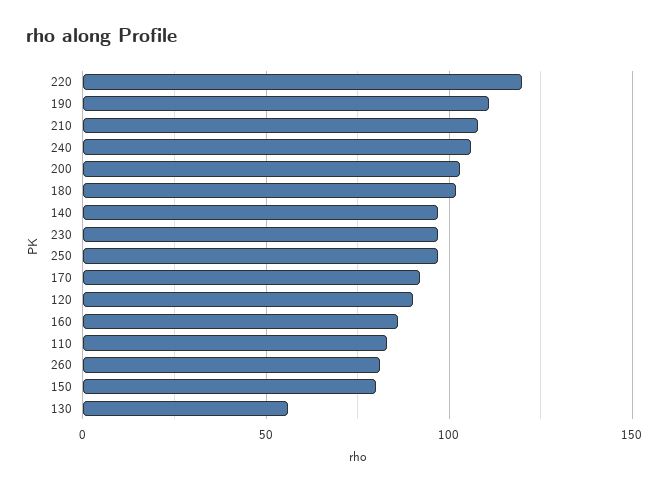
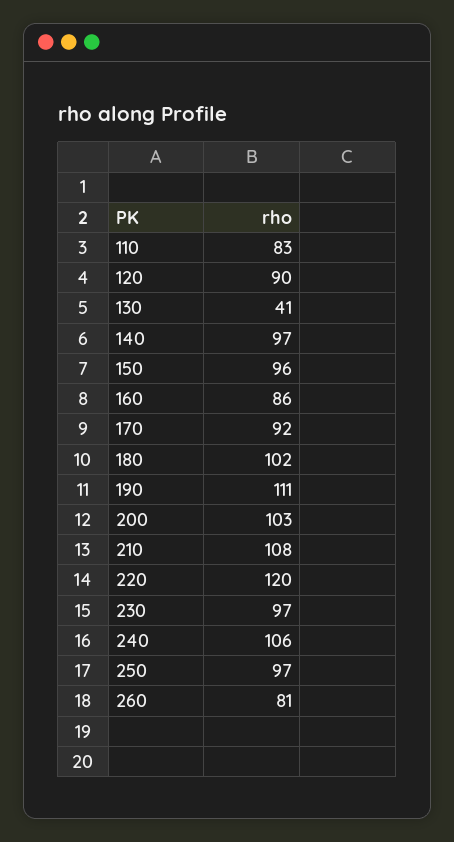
  {
    "220": 120,
    "190": 111,
    "210": 108,
    "240": 106,
    "200": 103,
    "180": 102,
    "140": 97,
    "230": 97,
    "250": 97,
    "170": 92,
    "120": 90,
    "160": 86,
    "110": 83,
    "260": 81,
-   "150": 80,
+   "150": 96,
-   "130": 55
+   "130": 41
  }

